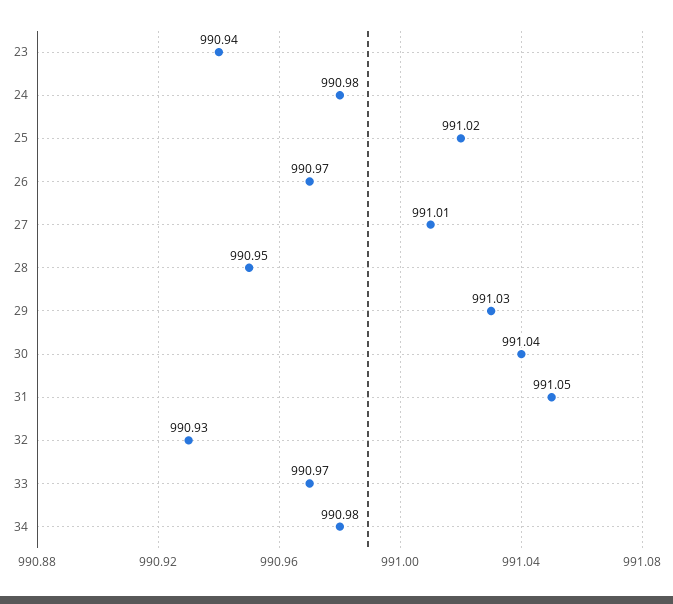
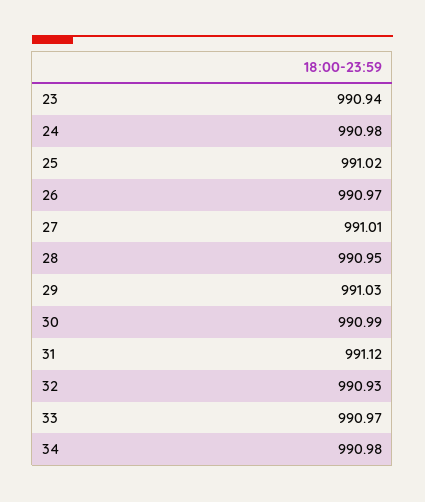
  {
    "23": 990.94,
    "24": 990.98,
    "25": 991.02,
    "26": 990.97,
    "27": 991.01,
    "28": 990.95,
    "29": 991.03,
-   "30": 991.04,
+   "30": 990.99,
-   "31": 991.05,
+   "31": 991.12,
    "32": 990.93,
    "33": 990.97,
    "34": 990.98
  }

